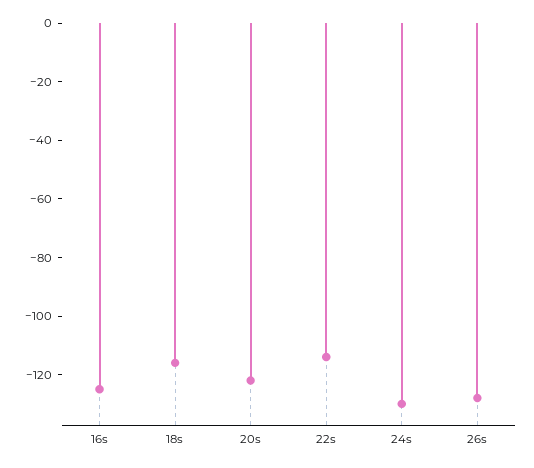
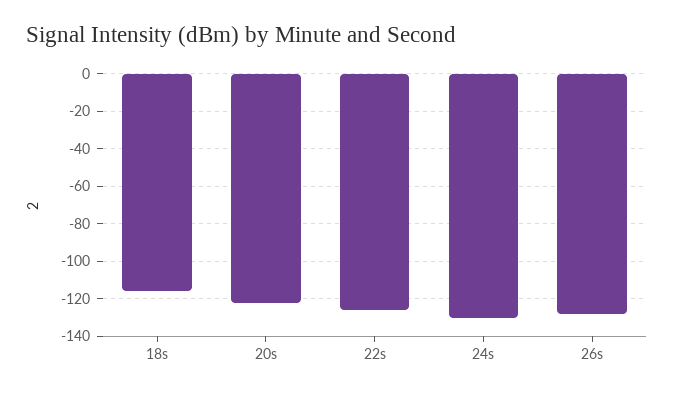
  {
-   "16s": -125,
    "18s": -115,
    "20s": -120,
-   "22s": -115,
+   "22s": -125,
    "24s": -130,
    "26s": -130
  }

